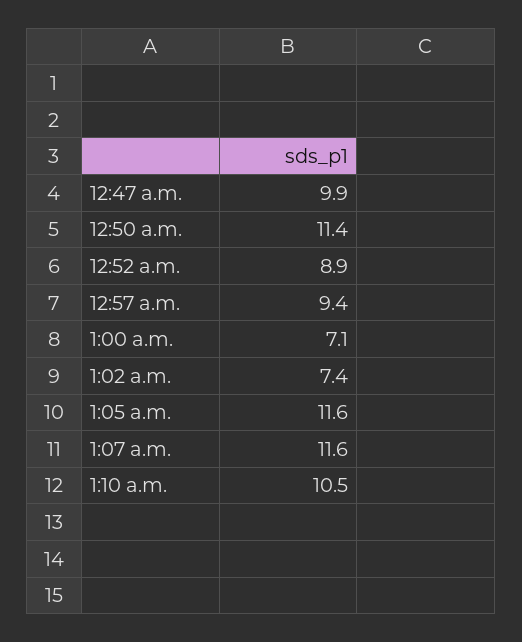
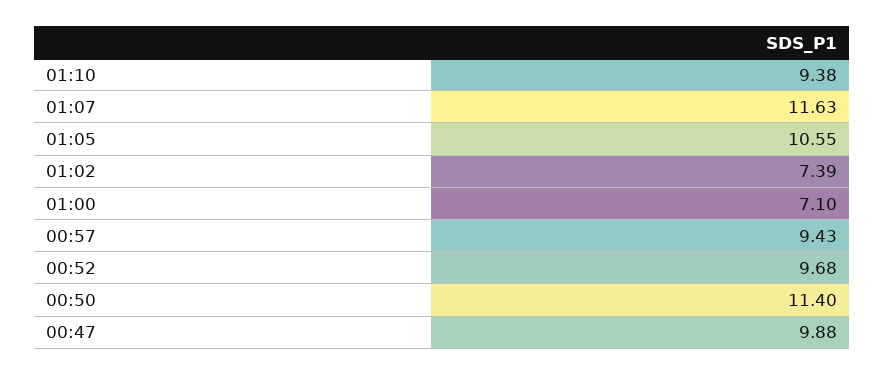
  {
    "12:47 a.m.": 9.88,
    "12:50 a.m.": 11.4,
-   "12:52 a.m.": 8.9,
+   "12:52 a.m.": 9.68,
    "12:57 a.m.": 9.43,
    "1:00 a.m.": 7.1,
    "1:02 a.m.": 7.39,
-   "1:05 a.m.": 11.6,
+   "1:05 a.m.": 10.55,
    "1:07 a.m.": 11.63,
-   "1:10 a.m.": 10.5
+   "1:10 a.m.": 9.38
  }

